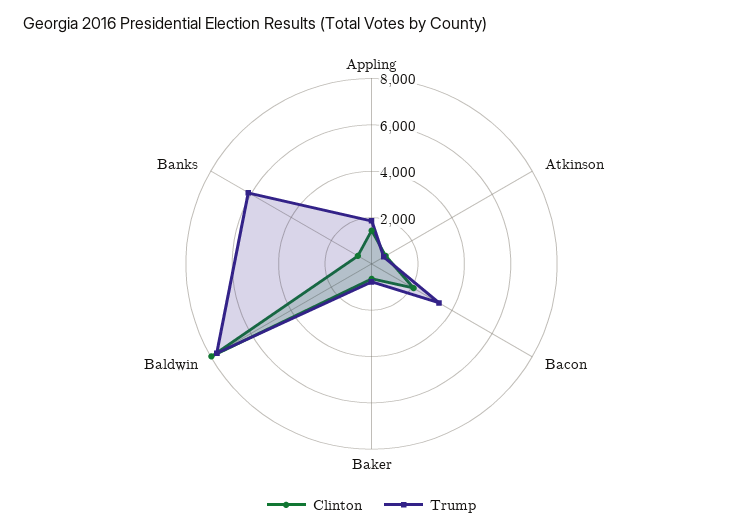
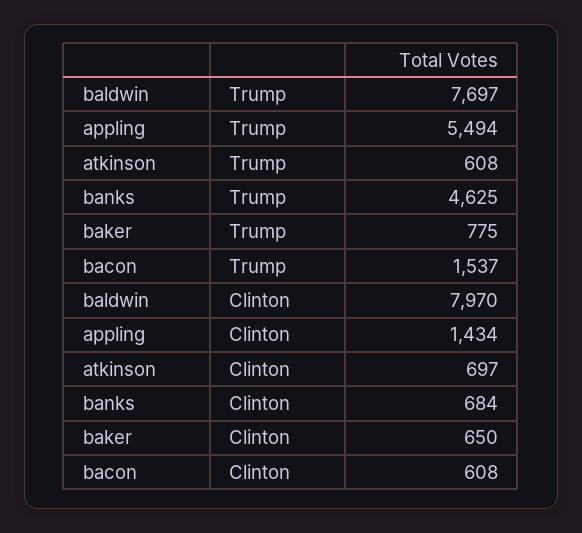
  {
    "Clinton": {
      "Appling": 1434,
      "Atkinson": 697,
-     "Bacon": 2000,
+     "Bacon": 608,
      "Baker": 650,
      "Baldwin": 7970,
      "Banks": 684
    },
    "Trump": {
-     "Appling": 2000,
+     "Appling": 5494,
      "Atkinson": 608,
-     "Bacon": 3500,
+     "Bacon": 1537,
      "Baker": 775,
      "Baldwin": 7697,
-     "Banks": 6000
+     "Banks": 4625
    }
  }

